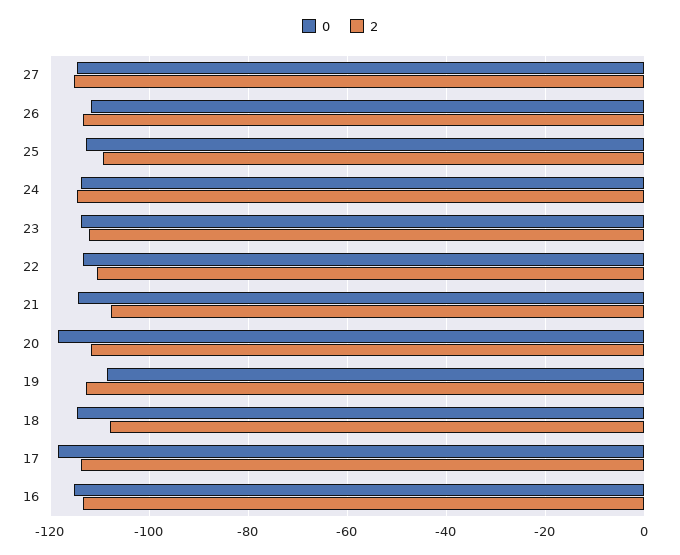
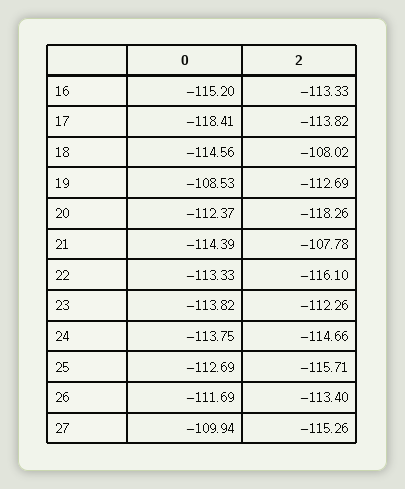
  {
    "0": {
-     "27": -114,
+     "27": -109.94,
      "26": -111.69,
      "25": -112.69,
      "24": -113.75,
      "23": -113.82,
      "22": -113.33,
      "21": -114.39,
-     "20": -118,
+     "20": -112.37,
      "19": -108.53,
      "18": -114.56,
      "17": -118.41,
      "16": -115.2
    },
    "2": {
      "27": -115.26,
      "26": -113.4,
-     "25": -110,
+     "25": -115.71,
      "24": -114.66,
      "23": -112.26,
-     "22": -110,
+     "22": -116.1,
      "21": -107.78,
-     "20": -112,
+     "20": -118.26,
      "19": -112.69,
      "18": -108.02,
      "17": -113.82,
      "16": -113.33
    }
  }

